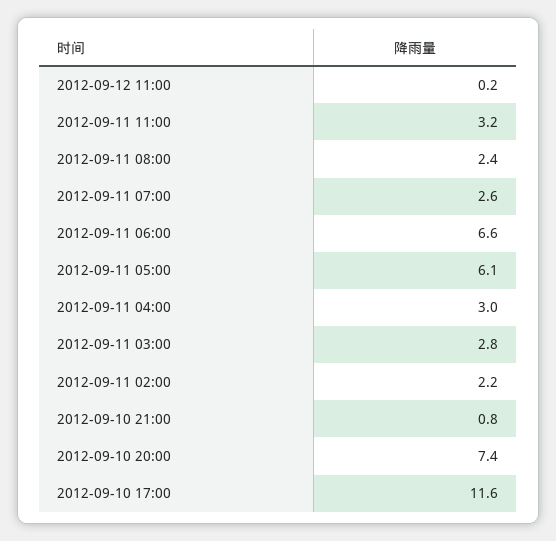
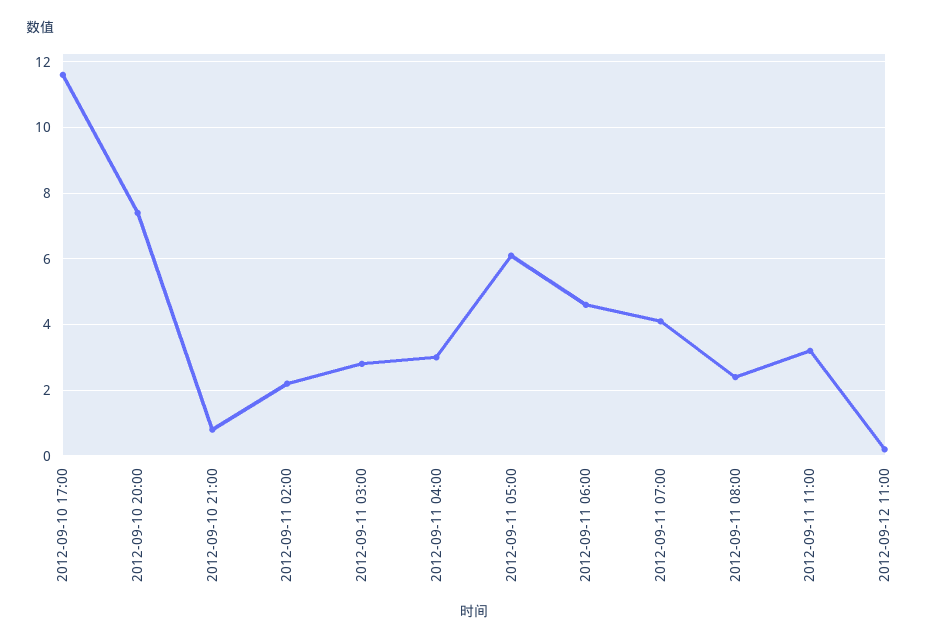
  {
    "2012-09-12 11:00": 0.2,
    "2012-09-11 11:00": 3.2,
    "2012-09-11 08:00": 2.4,
-   "2012-09-11 07:00": 2.6,
+   "2012-09-11 07:00": 4,
-   "2012-09-11 06:00": 6.6,
+   "2012-09-11 06:00": 4.5,
    "2012-09-11 05:00": 6.1,
    "2012-09-11 04:00": 3,
    "2012-09-11 03:00": 2.8,
    "2012-09-11 02:00": 2.2,
    "2012-09-10 21:00": 0.8,
    "2012-09-10 20:00": 7.4,
    "2012-09-10 17:00": 11.6
  }

